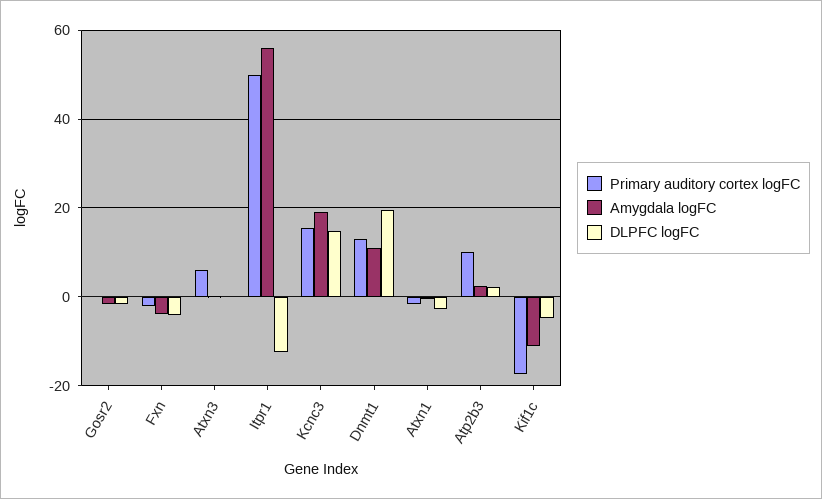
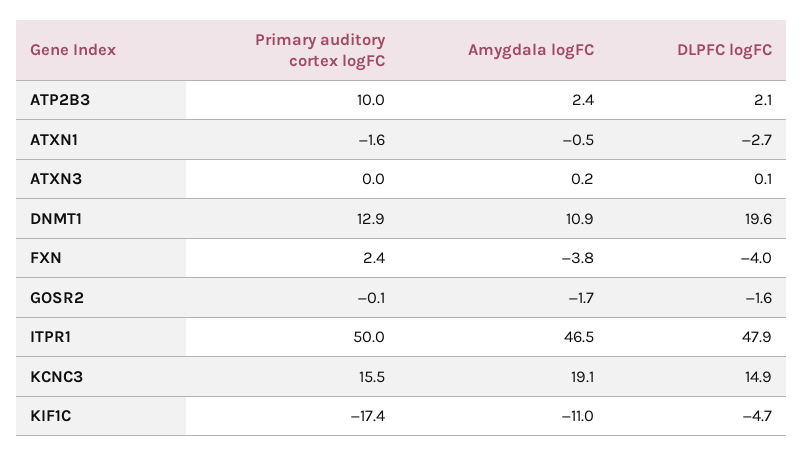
  {
    "Primary auditory cortex logFC": {
      "Gosr2": -0.1,
-     "Fxn": -2,
+     "Fxn": 2.4,
-     "Atxn3": 6,
+     "Atxn3": 0,
      "Itpr1": 50,
      "Kcnc3": 15.5,
      "Dnmt1": 12.9,
      "Atxn1": -1.6,
      "Atp2b3": 10,
      "Kif1c": -17.4
    },
    "Amygdala logFC": {
      "Gosr2": -1.7,
      "Fxn": -3.8,
      "Atxn3": 0.2,
-     "Itpr1": 56,
+     "Itpr1": 46.5,
      "Kcnc3": 19.1,
      "Dnmt1": 10.9,
      "Atxn1": -0.5,
      "Atp2b3": 2.4,
      "Kif1c": -11
    },
    "DLPFC logFC": {
      "Gosr2": -1.6,
      "Fxn": -4,
      "Atxn3": 0.1,
-     "Itpr1": -12,
+     "Itpr1": 47.9,
      "Kcnc3": 14.9,
      "Dnmt1": 19.6,
      "Atxn1": -2.7,
      "Atp2b3": 2.1,
      "Kif1c": -4.7
    }
  }

